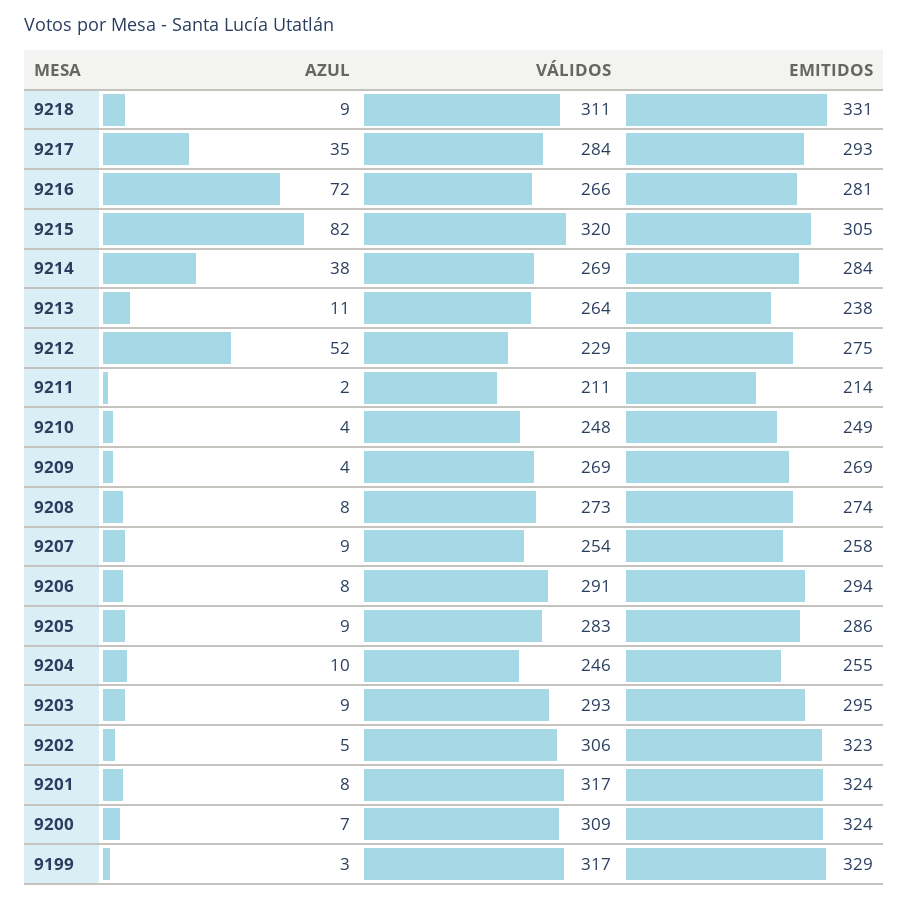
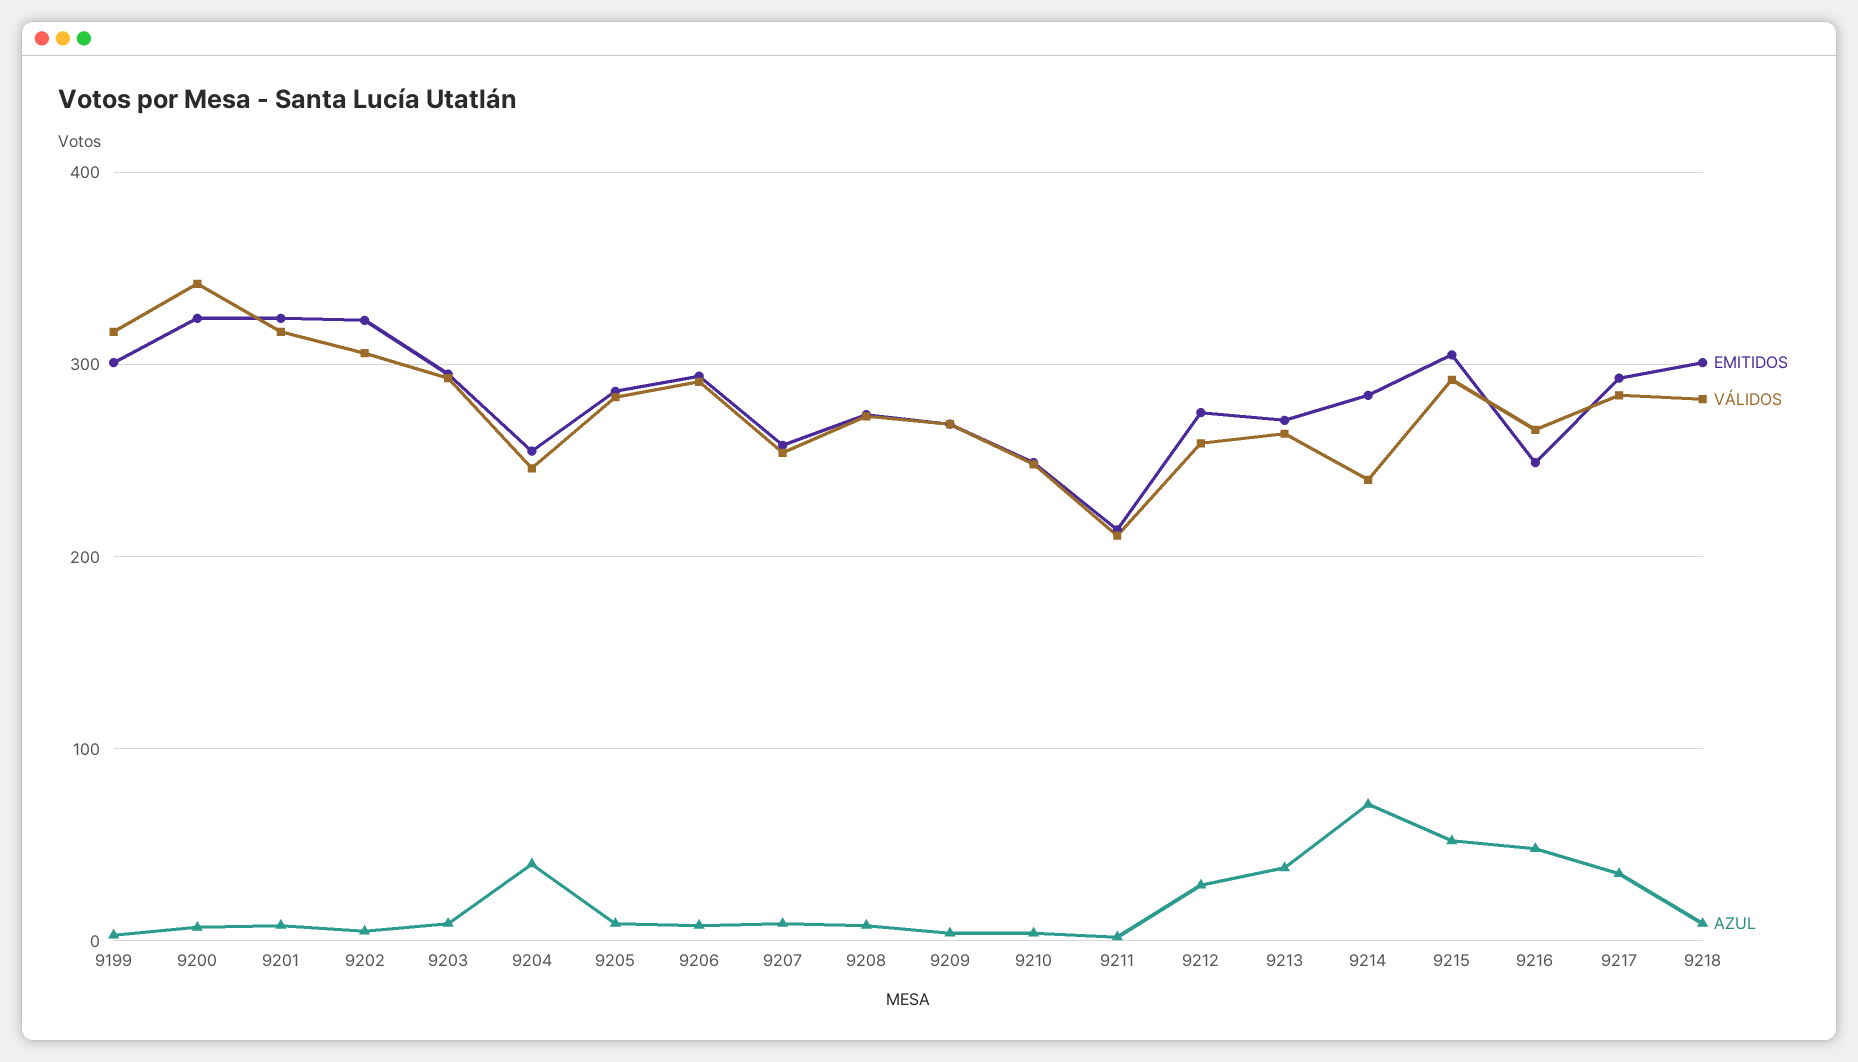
  {
    "AZUL": {
      "9218": 9,
      "9217": 35,
-     "9216": 72,
+     "9216": 50,
-     "9215": 82,
+     "9215": 50,
-     "9214": 38,
+     "9214": 70,
-     "9213": 11,
+     "9213": 40,
-     "9212": 52,
+     "9212": 30,
      "9211": 2,
      "9210": 4,
      "9209": 4,
      "9208": 8,
      "9207": 9,
      "9206": 8,
      "9205": 9,
-     "9204": 10,
+     "9204": 40,
      "9203": 9,
      "9202": 5,
      "9201": 8,
      "9200": 7,
      "9199": 3
    },
    "VÁLIDOS": {
-     "9218": 311,
+     "9218": 280,
      "9217": 284,
      "9216": 266,
-     "9215": 320,
+     "9215": 290,
-     "9214": 269,
+     "9214": 240,
      "9213": 264,
-     "9212": 229,
+     "9212": 260,
      "9211": 211,
      "9210": 248,
      "9209": 269,
      "9208": 273,
      "9207": 254,
      "9206": 291,
      "9205": 283,
      "9204": 246,
      "9203": 293,
      "9202": 306,
      "9201": 317,
-     "9200": 309,
+     "9200": 340,
      "9199": 317
    },
    "EMITIDOS": {
-     "9218": 331,
+     "9218": 300,
      "9217": 293,
-     "9216": 281,
+     "9216": 250,
      "9215": 305,
      "9214": 284,
-     "9213": 238,
+     "9213": 270,
      "9212": 275,
      "9211": 214,
      "9210": 249,
      "9209": 269,
      "9208": 274,
      "9207": 258,
      "9206": 294,
      "9205": 286,
      "9204": 255,
      "9203": 295,
      "9202": 323,
      "9201": 324,
      "9200": 324,
-     "9199": 329
+     "9199": 300
    }
  }

